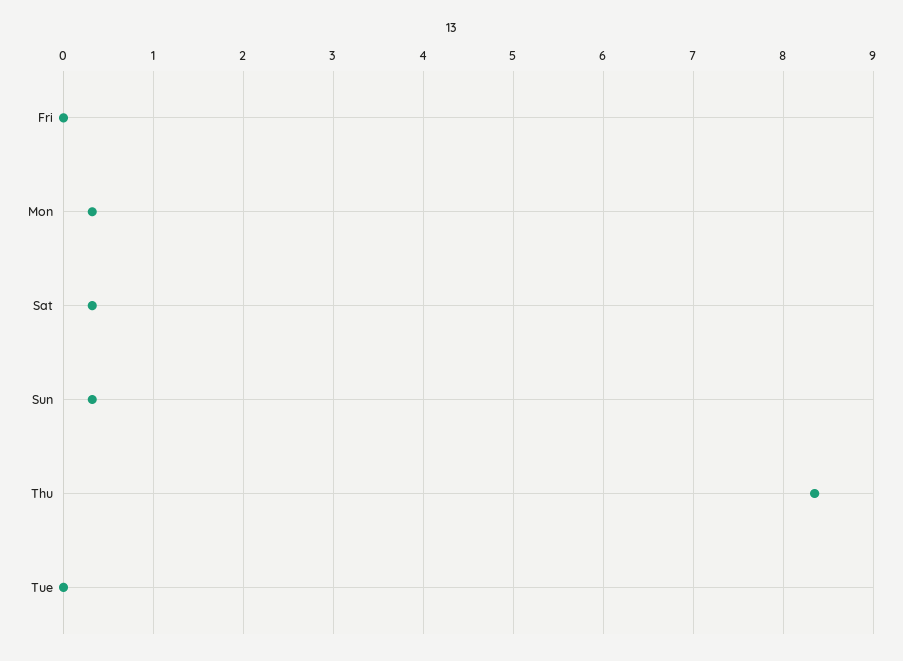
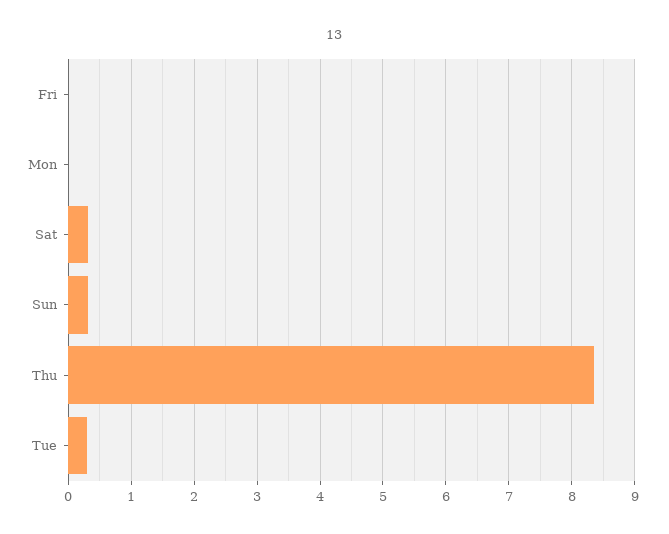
  {
    "Fri": 0,
-   "Mon": 0.3,
+   "Mon": 0,
    "Sat": 0.3,
    "Sun": 0.3,
    "Thu": 8.4,
-   "Tue": 0
+   "Tue": 0.3
  }

